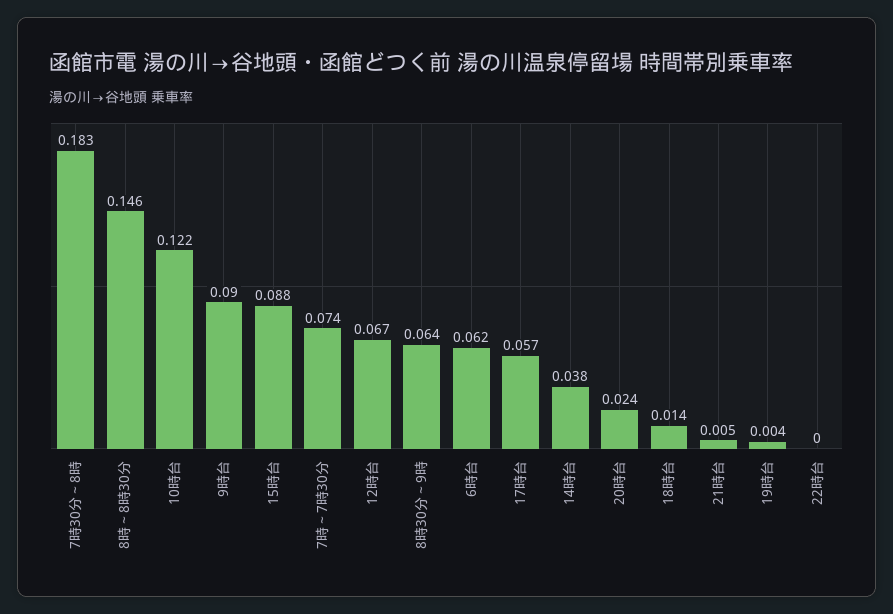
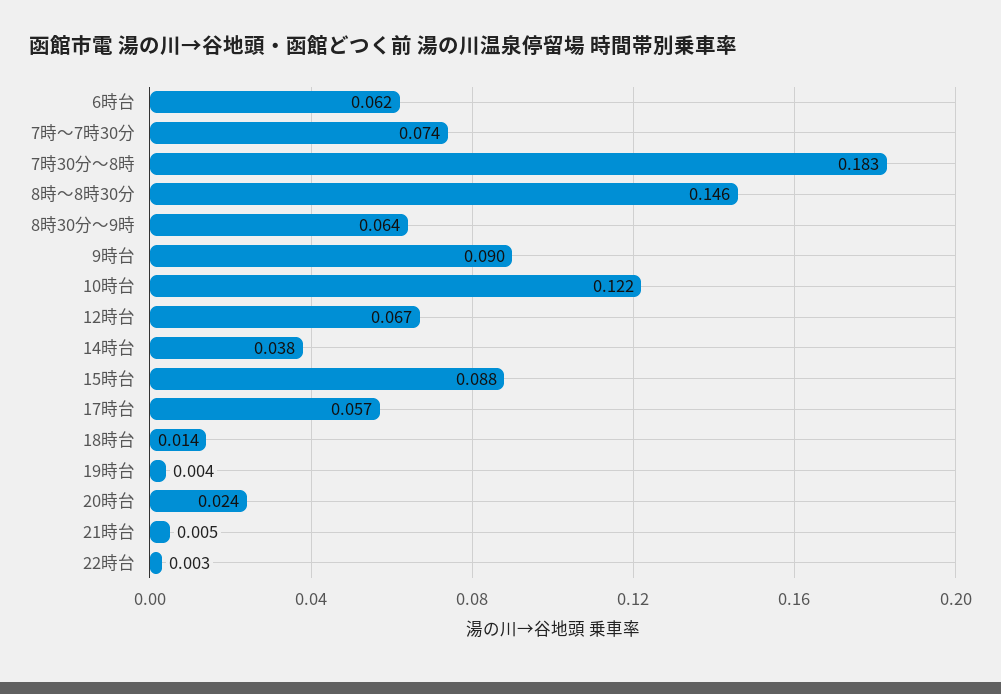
  {
    "7時30分～8時": 0.183,
    "8時～8時30分": 0.146,
    "10時台": 0.122,
    "9時台": 0.09,
    "15時台": 0.088,
    "7時～7時30分": 0.074,
    "12時台": 0.067,
    "8時30分～9時": 0.064,
    "6時台": 0.062,
    "17時台": 0.057,
    "14時台": 0.038,
    "20時台": 0.024,
    "18時台": 0.014,
    "21時台": 0.005,
    "19時台": 0.004,
-   "22時台": 0
+   "22時台": 0.003
  }

